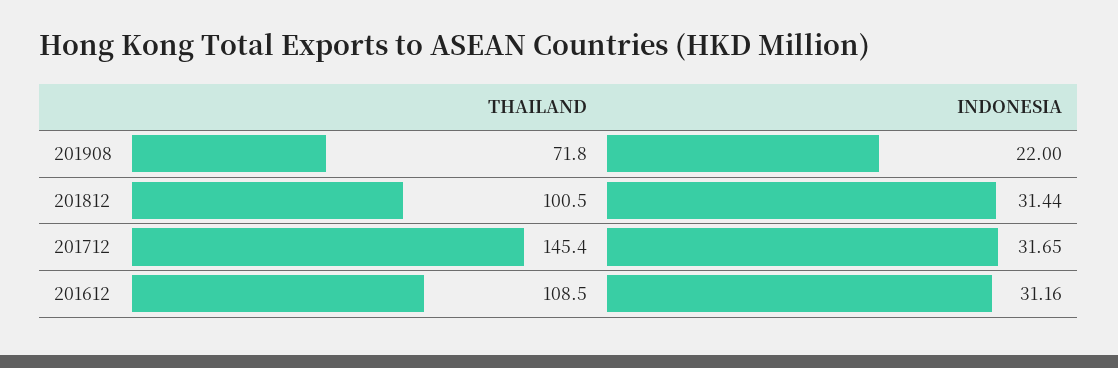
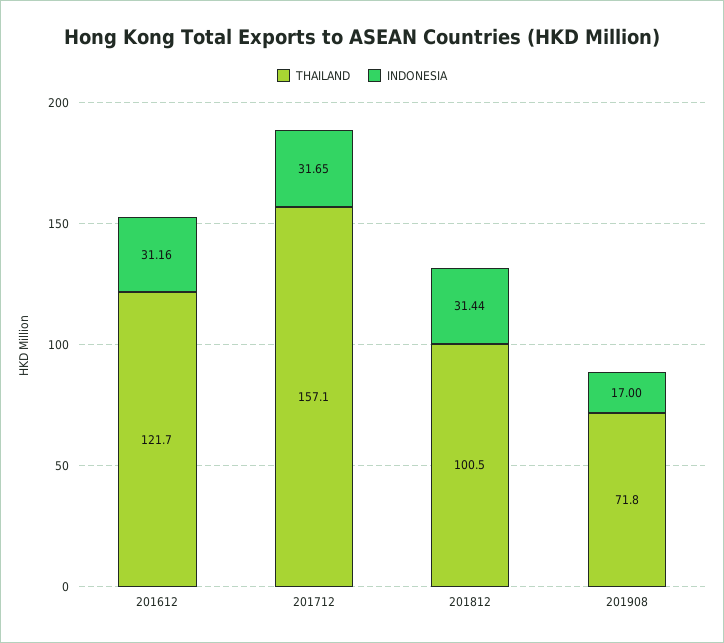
  {
    "THAILAND": {
      "201908": 71.8,
      "201812": 100.5,
-     "201712": 145.4,
+     "201712": 157.1,
-     "201612": 108.5
+     "201612": 121.7
    },
    "INDONESIA": {
-     "201908": 22,
+     "201908": 17,
      "201812": 31.44,
      "201712": 31.65,
      "201612": 31.16
    }
  }

